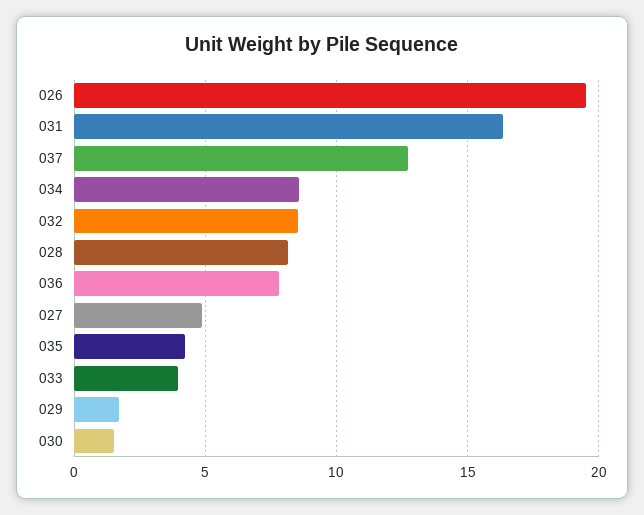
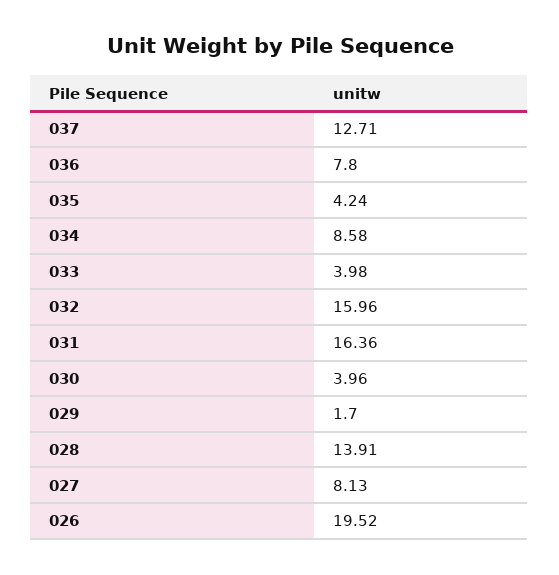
  {
    "026": 19.52,
    "031": 16.36,
    "037": 12.71,
    "034": 8.58,
-   "032": 8.5,
+   "032": 15.96,
-   "028": 8,
+   "028": 13.91,
    "036": 7.8,
-   "027": 5,
+   "027": 8.13,
    "035": 4.24,
    "033": 3.98,
    "029": 1.7,
-   "030": 1.5
+   "030": 3.96
  }

